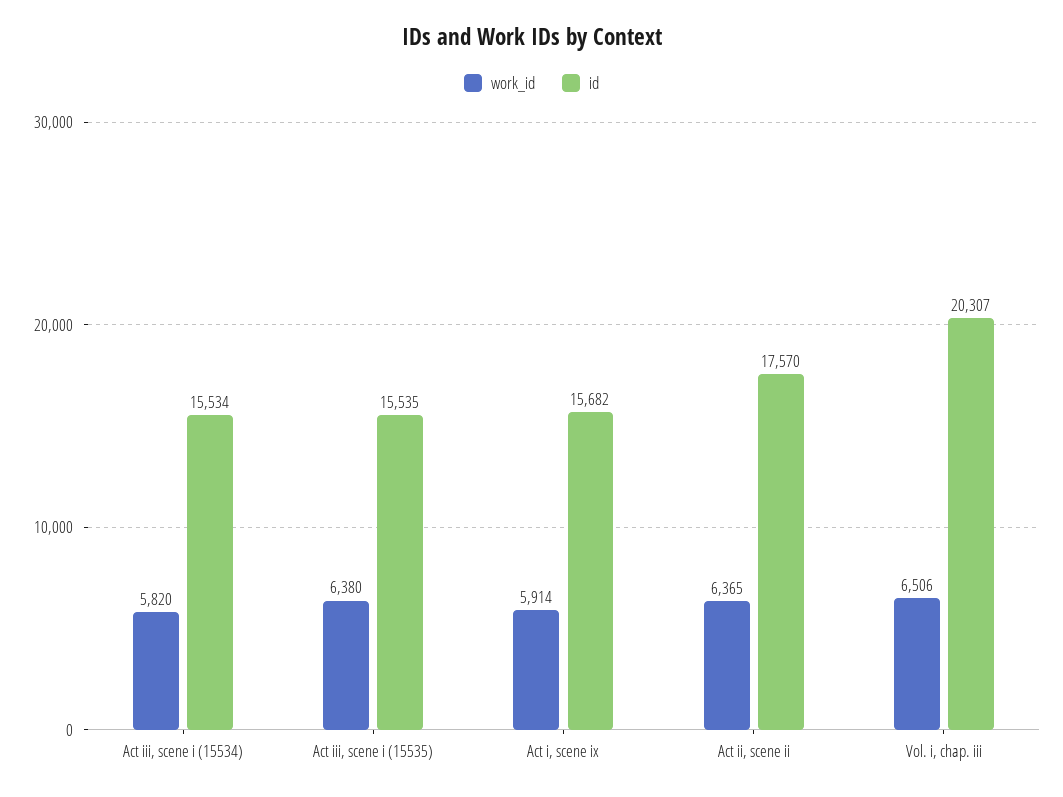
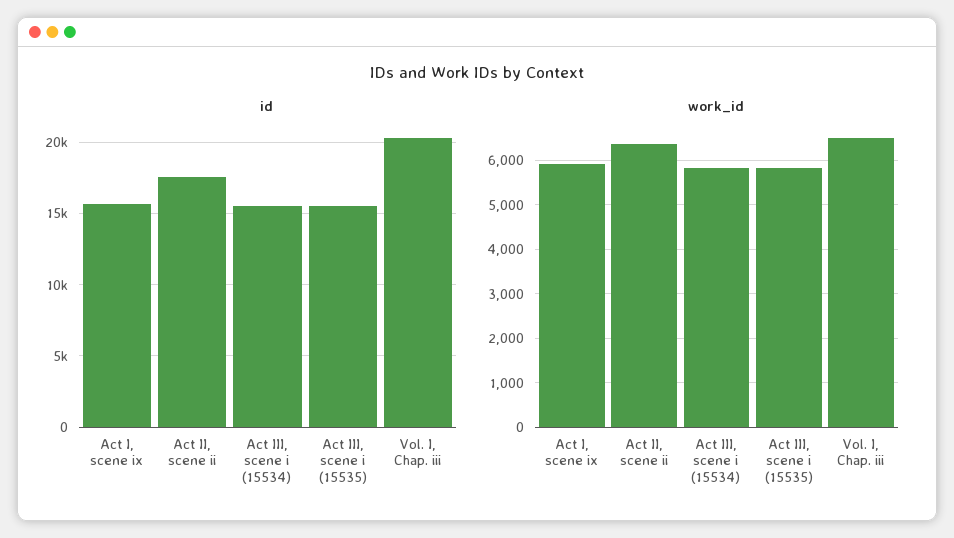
  {
    "work_id": {
      "Act iii, scene i (15534)": 5820,
-     "Act iii, scene i (15535)": 6380,
+     "Act iii, scene i (15535)": 5800,
      "Act i, scene ix": 5914,
      "Act ii, scene ii": 6365,
      "Vol. i, chap. iii": 6506
    },
    "id": {
      "Act iii, scene i (15534)": 15534,
      "Act iii, scene i (15535)": 15535,
      "Act i, scene ix": 15682,
      "Act ii, scene ii": 17570,
      "Vol. i, chap. iii": 20307
    }
  }

